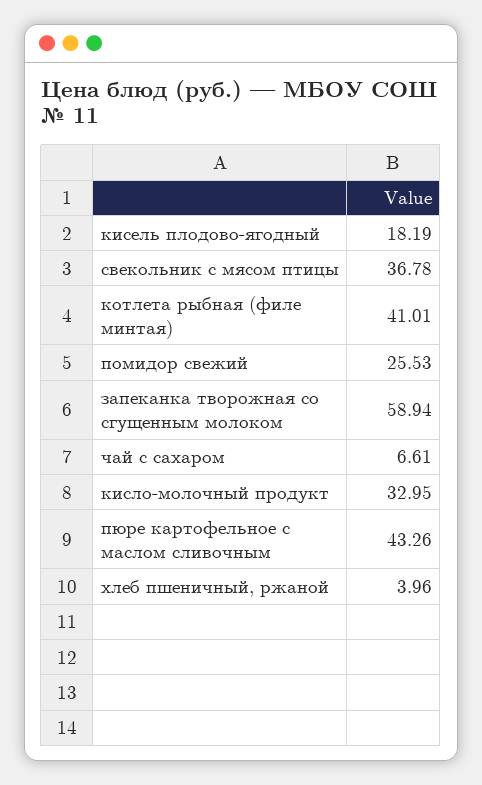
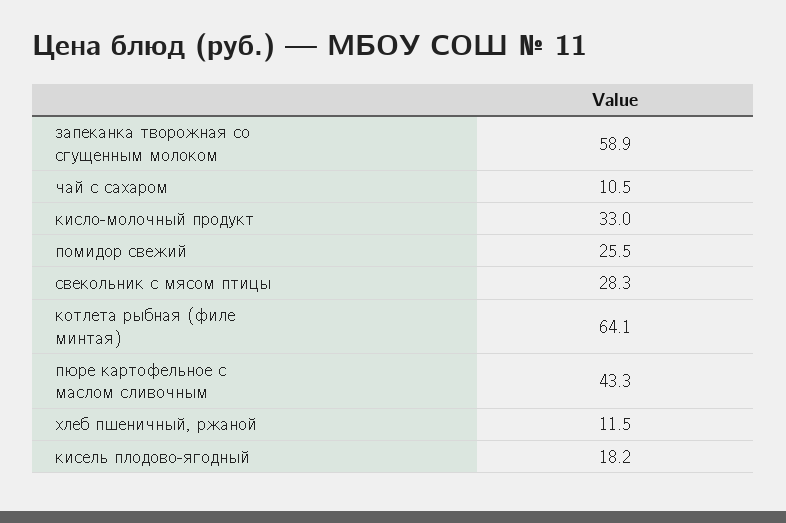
  {
    "кисель плодово-ягодный": 18.19,
-   "свекольник с мясом птицы": 36.78,
+   "свекольник с мясом птицы": 28.3,
-   "котлета рыбная (филе минтая)": 41.01,
+   "котлета рыбная (филе минтая)": 64.1,
    "помидор свежий": 25.53,
    "запеканка творожная со сгущенным молоком": 58.94,
-   "чай с сахаром": 6.61,
+   "чай с сахаром": 10.5,
    "кисло-молочный продукт": 32.95,
    "пюре картофельное с маслом сливочным": 43.26,
-   "хлеб пшеничный, ржаной": 3.96
+   "хлеб пшеничный, ржаной": 11.5
  }

